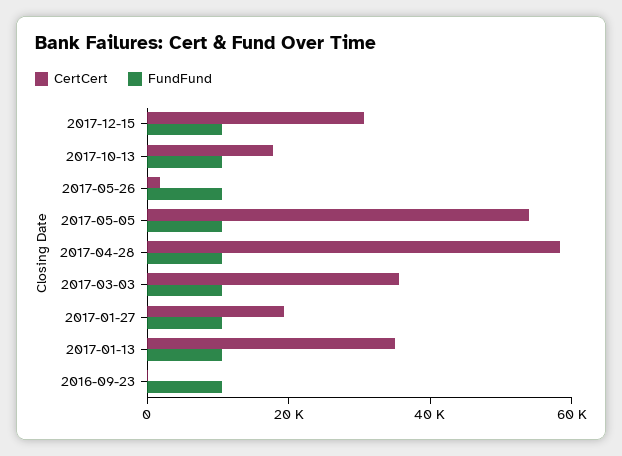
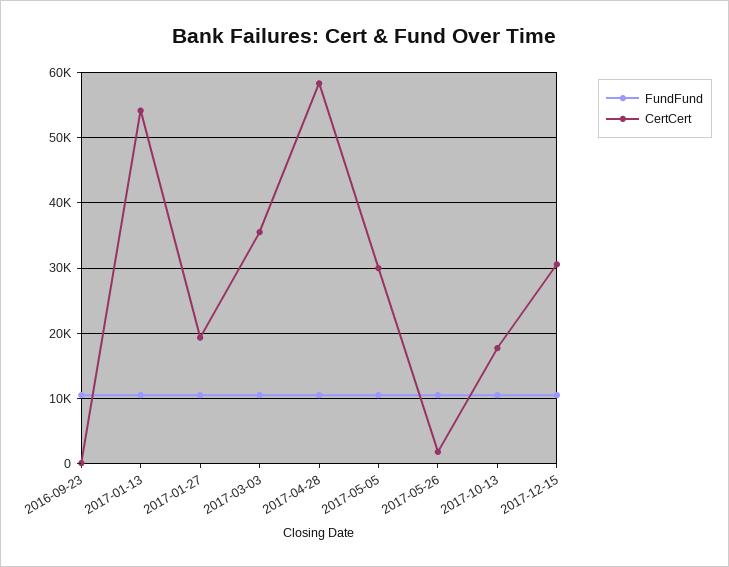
  {
    "CertCert": {
      "2017-12-15": 31000,
      "2017-10-13": 18000,
      "2017-05-26": 2000,
-     "2017-05-05": 55000,
+     "2017-05-05": 30000,
      "2017-04-28": 58000,
      "2017-03-03": 35000,
      "2017-01-27": 19000,
-     "2017-01-13": 35000,
+     "2017-01-13": 54000,
      "2016-09-23": 0
    },
    "FundFund": {
      "2017-12-15": 11000,
      "2017-10-13": 11000,
      "2017-05-26": 11000,
      "2017-05-05": 11000,
      "2017-04-28": 11000,
      "2017-03-03": 11000,
      "2017-01-27": 11000,
      "2017-01-13": 11000,
      "2016-09-23": 11000
    }
  }

